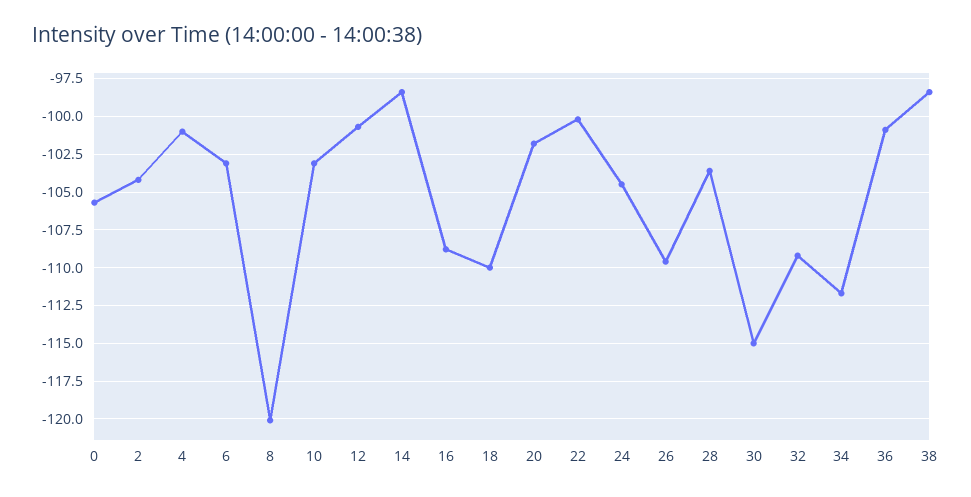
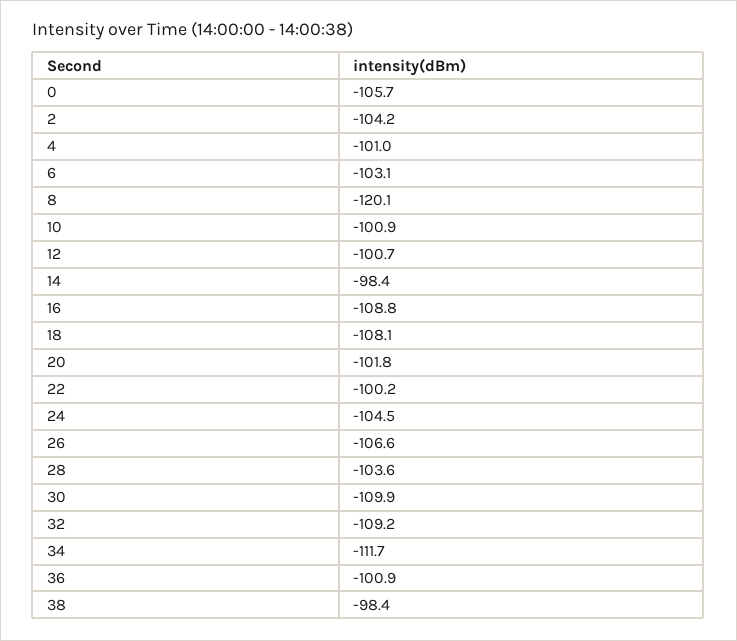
  {
    "0": -105.7,
    "2": -104.2,
    "4": -101,
    "6": -103.1,
    "8": -120.1,
-   "10": -103,
+   "10": -100.9,
    "12": -100.7,
    "14": -98.4,
    "16": -108.8,
-   "18": -110,
+   "18": -108.1,
    "20": -101.8,
    "22": -100.2,
    "24": -104.5,
-   "26": -109.5,
+   "26": -106.6,
    "28": -103.6,
-   "30": -115,
+   "30": -109.9,
    "32": -109.2,
    "34": -111.7,
    "36": -100.9,
    "38": -98.4
  }

